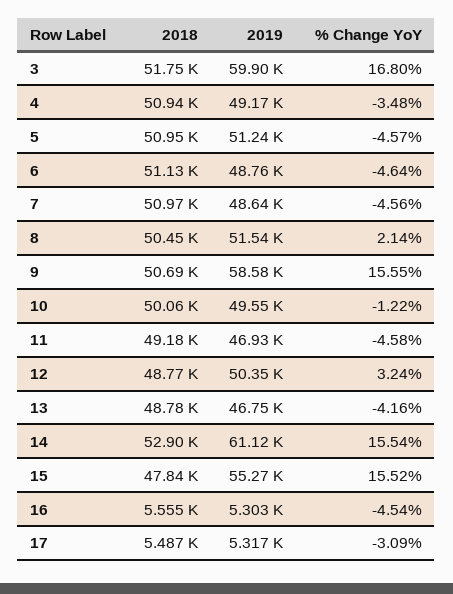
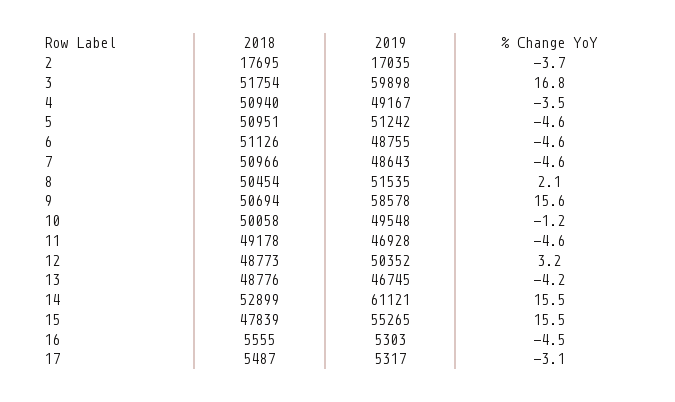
  {
    "2018": {
      "3": 51754,
      "4": 50940,
      "5": 50951,
      "6": 51126,
      "7": 50966,
      "8": 50454,
      "9": 50694,
      "10": 50058,
      "11": 49178,
      "12": 48773,
      "13": 48776,
      "14": 52899,
      "15": 47839,
      "16": 5555,
-     "17": 5487
+     "17": 5487,
+     "2": 17695
    },
    "2019": {
      "3": 59898,
      "4": 49167,
      "5": 51242,
      "6": 48755,
      "7": 48643,
      "8": 51535,
      "9": 58578,
      "10": 49548,
      "11": 46928,
      "12": 50352,
      "13": 46745,
      "14": 61121,
      "15": 55265,
      "16": 5303,
-     "17": 5317
+     "17": 5317,
+     "2": 17035
    },
    "% Change YoY": {
      "3": 16.8,
      "4": -3.48,
      "5": -4.57,
      "6": -4.64,
      "7": -4.56,
      "8": 2.14,
      "9": 15.55,
      "10": -1.22,
      "11": -4.58,
      "12": 3.24,
      "13": -4.16,
      "14": 15.54,
      "15": 15.52,
      "16": -4.54,
-     "17": -3.09
+     "17": -3.09,
+     "2": -3.7
    }
  }

